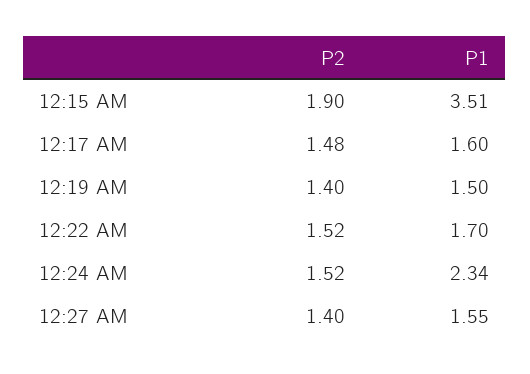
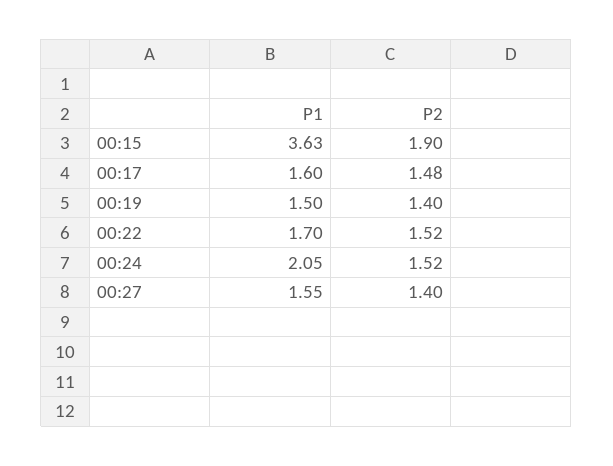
  {
    "P2": {
      "12:15 AM": 1.9,
      "12:17 AM": 1.48,
      "12:19 AM": 1.4,
      "12:22 AM": 1.52,
      "12:24 AM": 1.52,
      "12:27 AM": 1.4
    },
    "P1": {
-     "12:15 AM": 3.51,
+     "12:15 AM": 3.63,
      "12:17 AM": 1.6,
      "12:19 AM": 1.5,
      "12:22 AM": 1.7,
-     "12:24 AM": 2.34,
+     "12:24 AM": 2.05,
      "12:27 AM": 1.55
    }
  }

